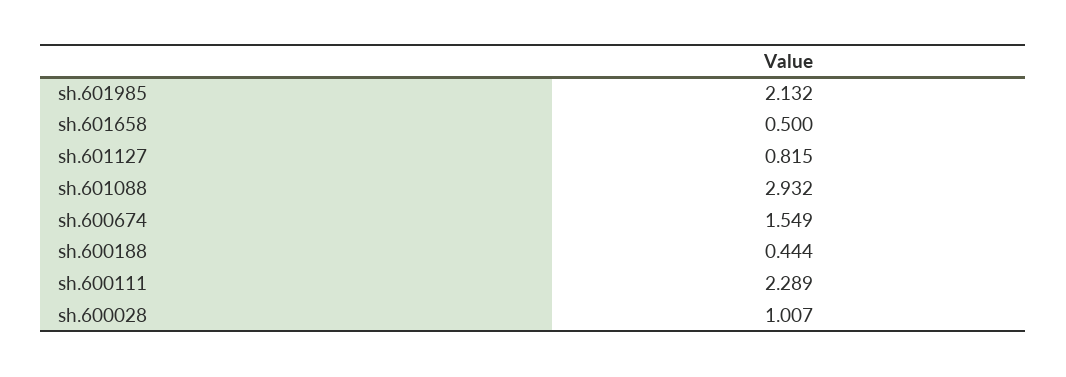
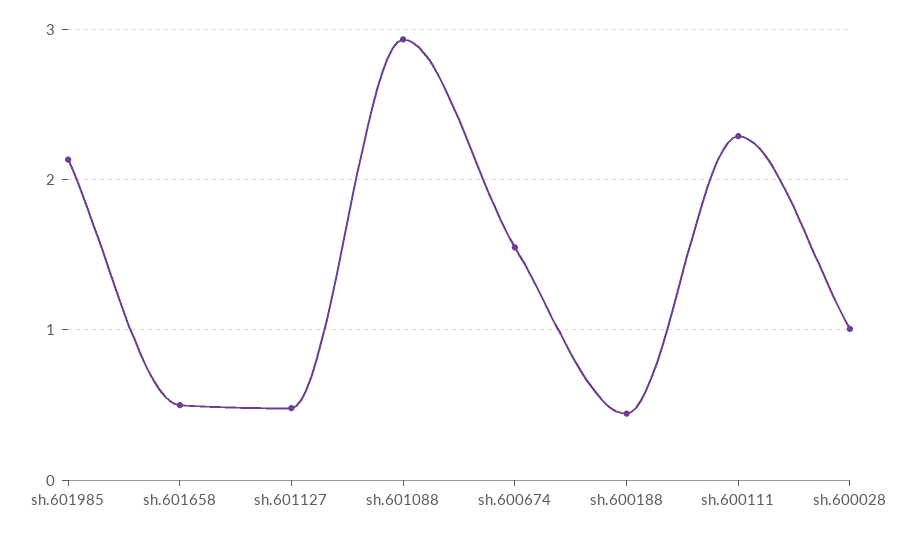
  {
    "sh.601985": 2.132,
    "sh.601658": 0.5,
-   "sh.601127": 0.815,
+   "sh.601127": 0.5,
    "sh.601088": 2.932,
    "sh.600674": 1.549,
    "sh.600188": 0.444,
    "sh.600111": 2.289,
    "sh.600028": 1.007
  }

